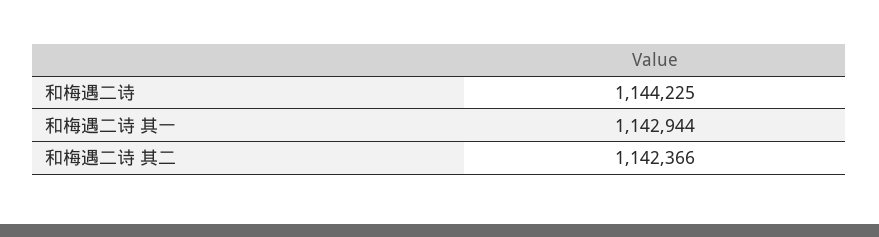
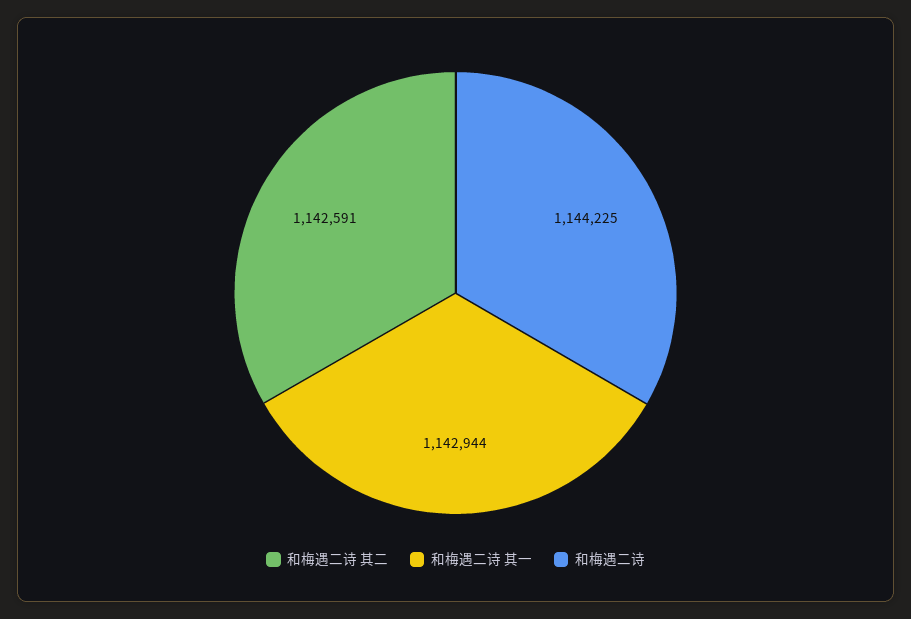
  {
    "和梅遇二诗": 1144225,
    "和梅遇二诗 其一": 1142944,
-   "和梅遇二诗 其二": 1142366
+   "和梅遇二诗 其二": 1142591
  }

